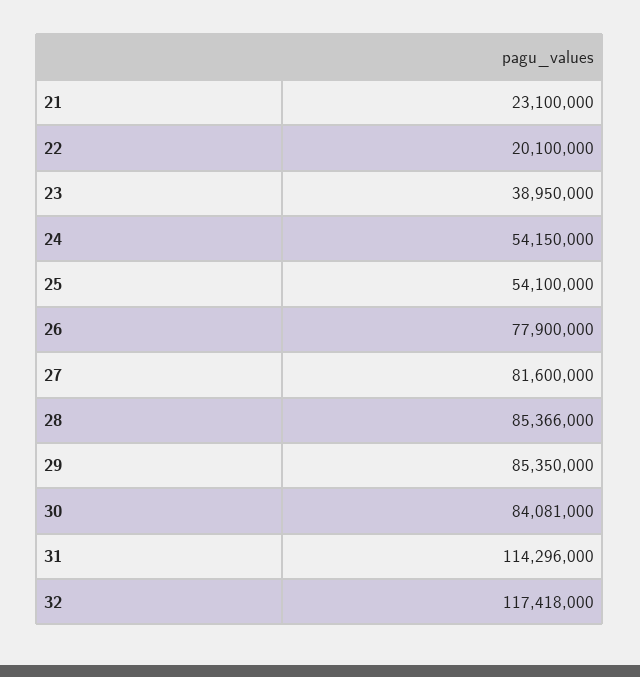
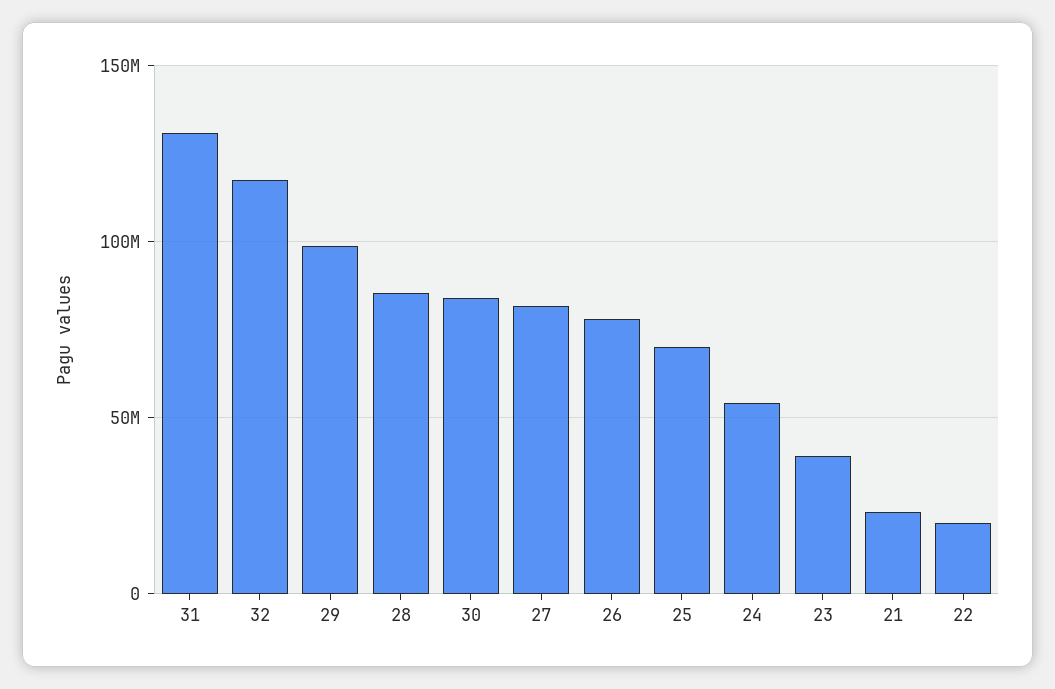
  {
    "21": 23100000,
    "22": 20100000,
    "23": 38950000,
    "24": 54150000,
-   "25": 54100000,
+   "25": 70000000,
    "26": 77900000,
    "27": 81600000,
    "28": 85366000,
-   "29": 85350000,
+   "29": 100000000,
    "30": 84081000,
-   "31": 114296000,
+   "31": 130000000,
    "32": 117418000
  }

